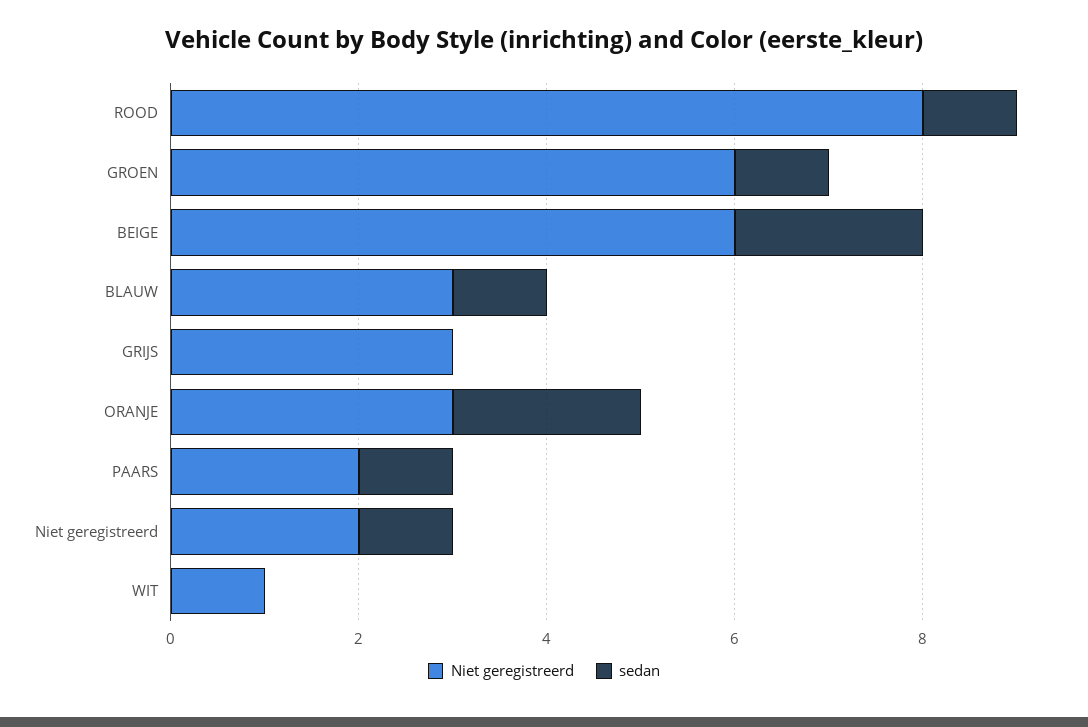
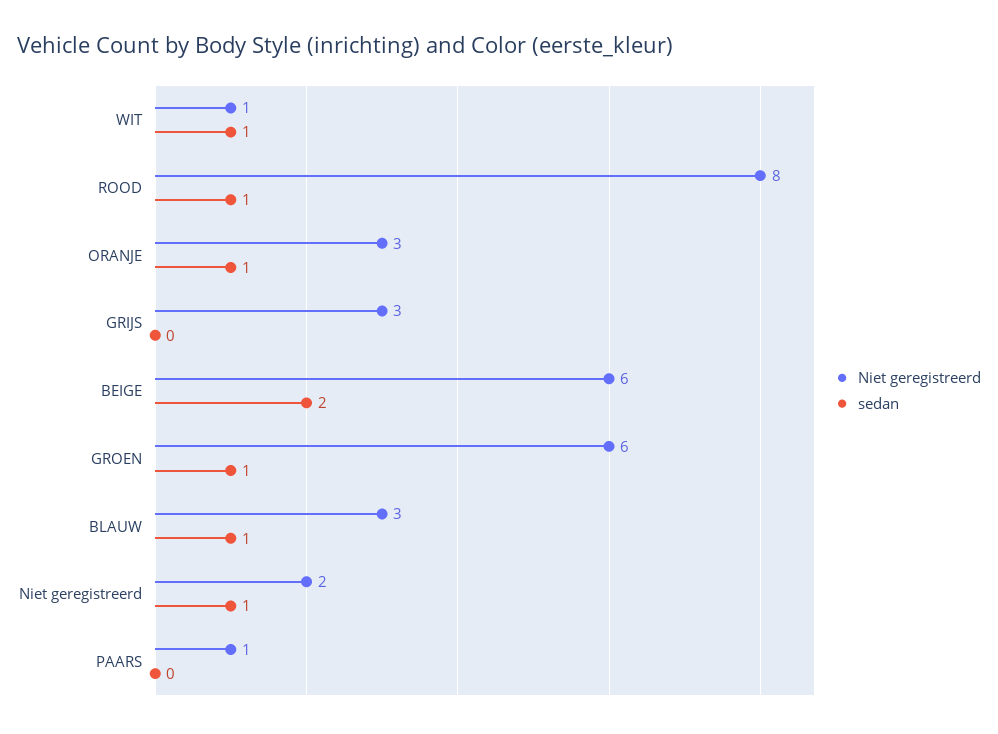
  {
    "Niet geregistreerd": {
      "ROOD": 8,
      "GROEN": 6,
      "BEIGE": 6,
      "BLAUW": 3,
      "GRIJS": 3,
      "ORANJE": 3,
-     "PAARS": 2,
+     "PAARS": 1,
      "Niet geregistreerd": 2,
      "WIT": 1
    },
    "sedan": {
      "ROOD": 1,
      "GROEN": 1,
      "BEIGE": 2,
      "BLAUW": 1,
      "GRIJS": 0,
-     "ORANJE": 2,
+     "ORANJE": 1,
-     "PAARS": 1,
+     "PAARS": 0,
      "Niet geregistreerd": 1,
-     "WIT": 0
+     "WIT": 1
    }
  }

